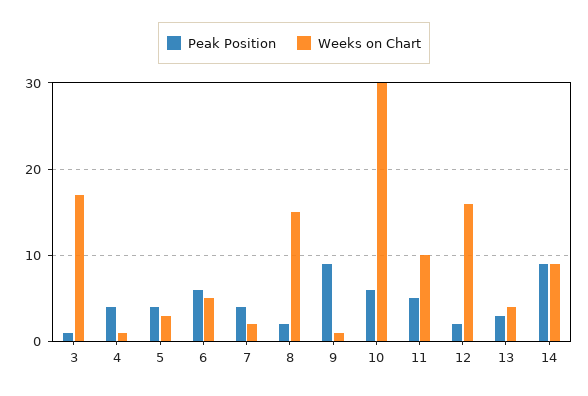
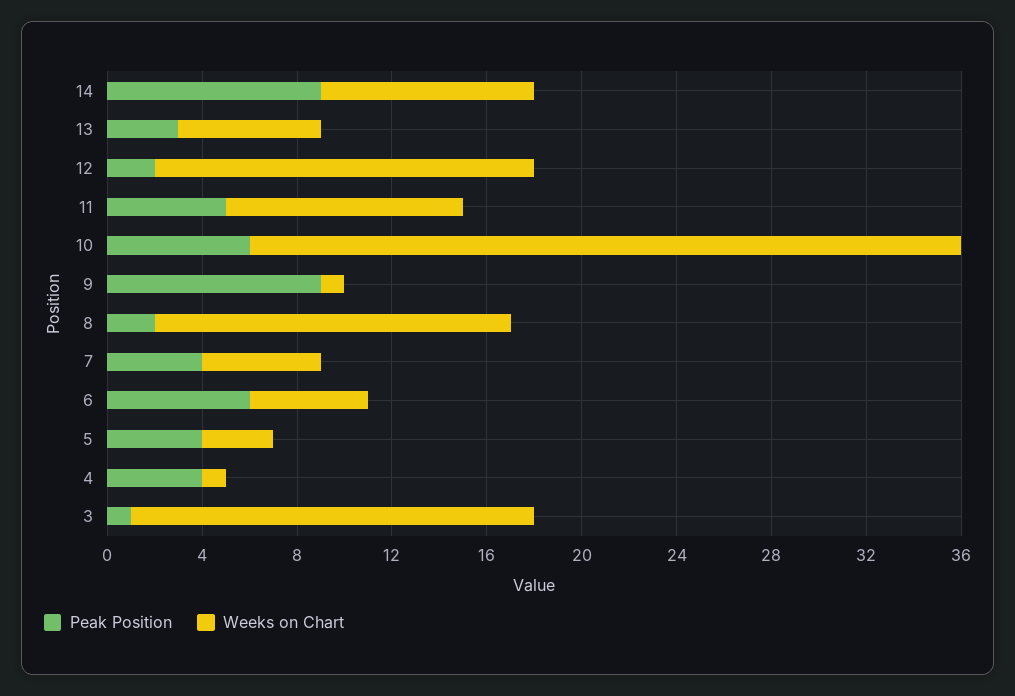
  {
    "Peak Position": {
      "3": 1,
      "4": 4,
      "5": 4,
      "6": 6,
      "7": 4,
      "8": 2,
      "9": 9,
      "10": 6,
      "11": 5,
      "12": 2,
      "13": 3,
      "14": 9
    },
    "Weeks on Chart": {
      "3": 17,
      "4": 1,
      "5": 3,
      "6": 5,
-     "7": 2,
+     "7": 5,
      "8": 15,
      "9": 1,
      "10": 30,
      "11": 10,
      "12": 16,
-     "13": 4,
+     "13": 6,
      "14": 9
    }
  }

